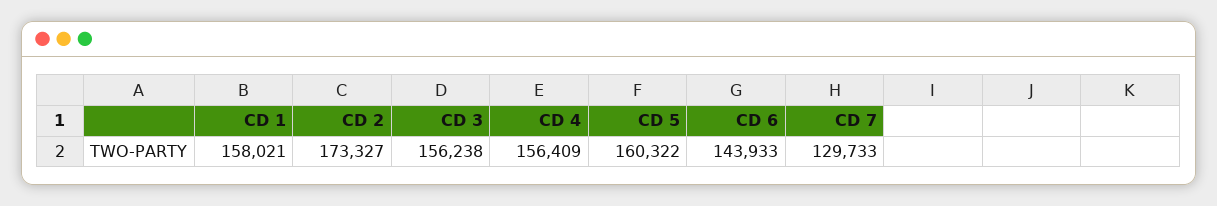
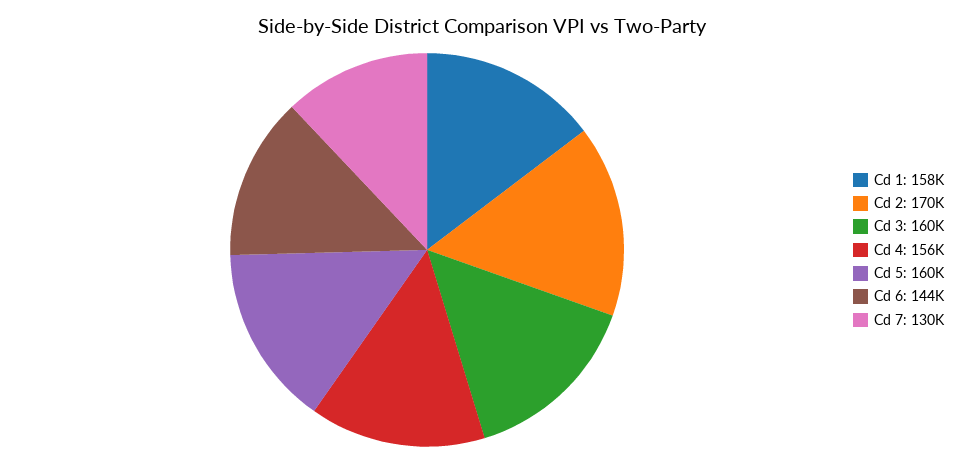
  {
    "CD 1": 158021,
-   "CD 2": 173327,
+   "CD 2": 170000,
-   "CD 3": 156238,
+   "CD 3": 160000,
    "CD 4": 156409,
    "CD 5": 160322,
    "CD 6": 143933,
    "CD 7": 129733
  }

